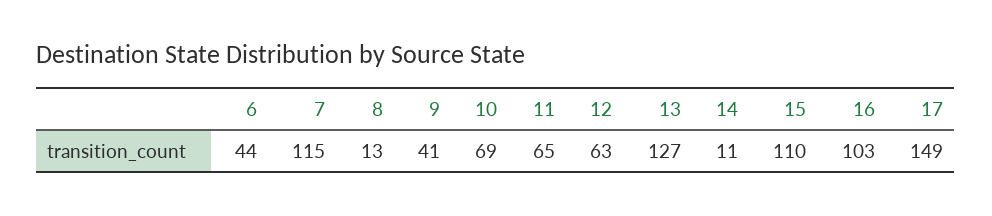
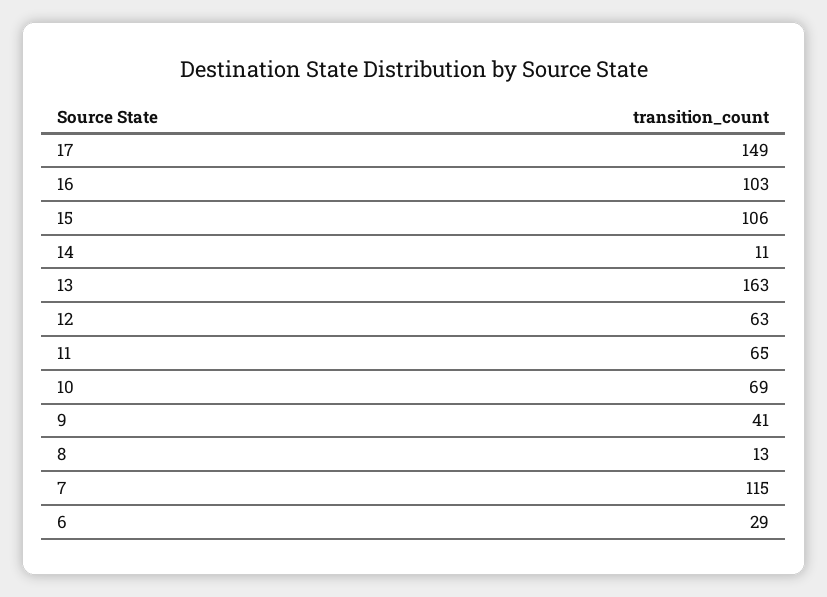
  {
-   "6": 44,
+   "6": 29,
    "7": 115,
    "8": 13,
    "9": 41,
    "10": 69,
    "11": 65,
    "12": 63,
-   "13": 127,
+   "13": 163,
    "14": 11,
-   "15": 110,
+   "15": 106,
    "16": 103,
    "17": 149
  }

